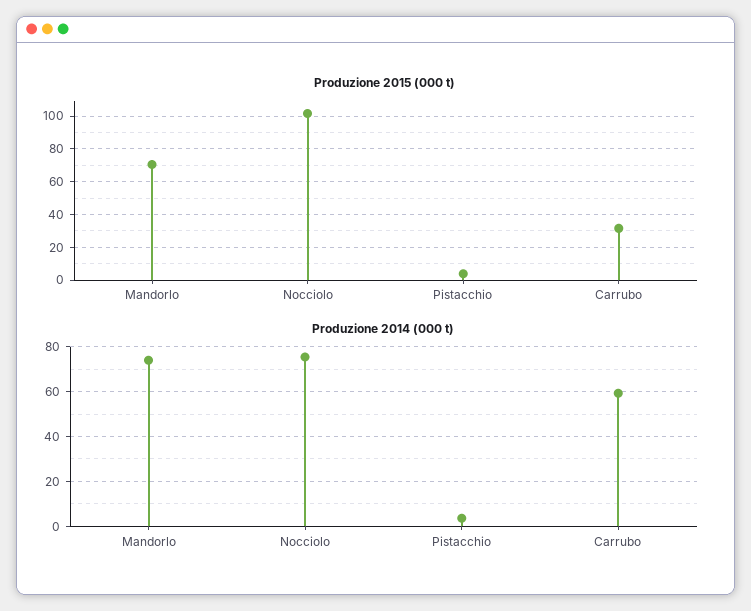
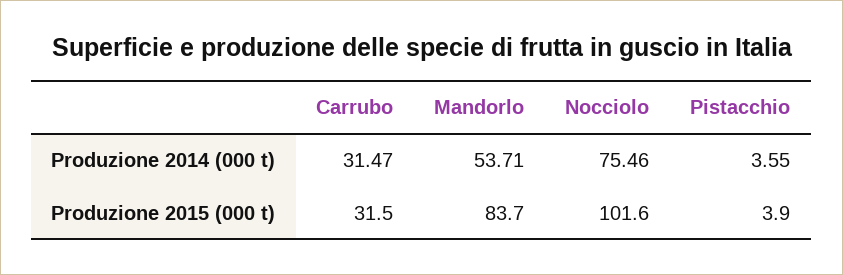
  {
    "Produzione 2015 (000 t)": {
-     "Mandorlo": 70,
+     "Mandorlo": 83.7,
      "Nocciolo": 101.6,
      "Pistacchio": 3.9,
      "Carrubo": 31.5
    },
    "Produzione 2014 (000 t)": {
-     "Mandorlo": 75,
+     "Mandorlo": 53.71,
      "Nocciolo": 75.46,
      "Pistacchio": 3.55,
-     "Carrubo": 60
+     "Carrubo": 31.47
    }
  }

